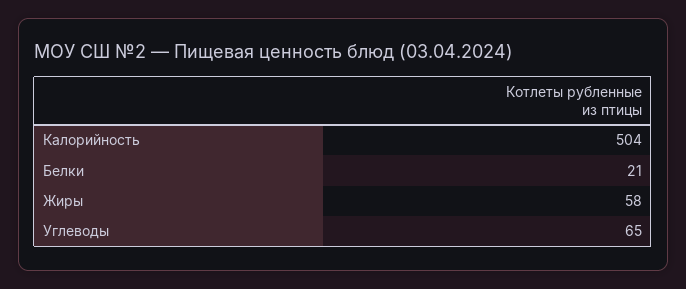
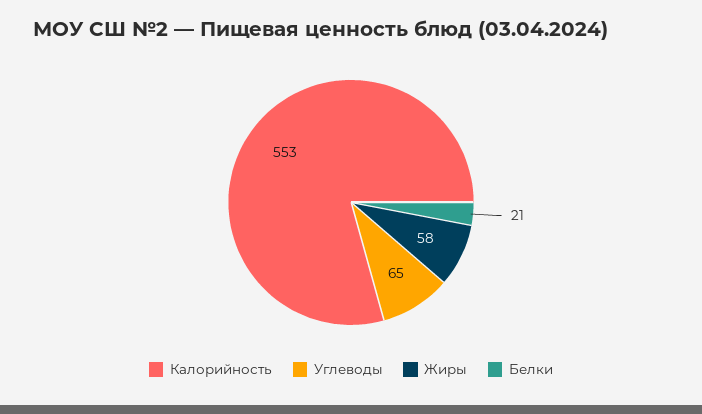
  {
-   "Калорийность": 504,
+   "Калорийность": 553,
    "Белки": 21,
    "Жиры": 58,
    "Углеводы": 65
  }

